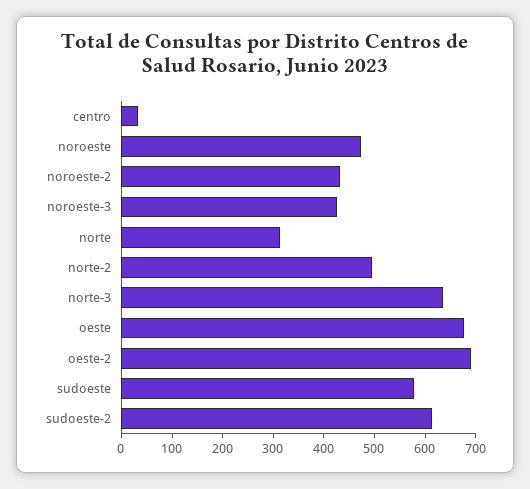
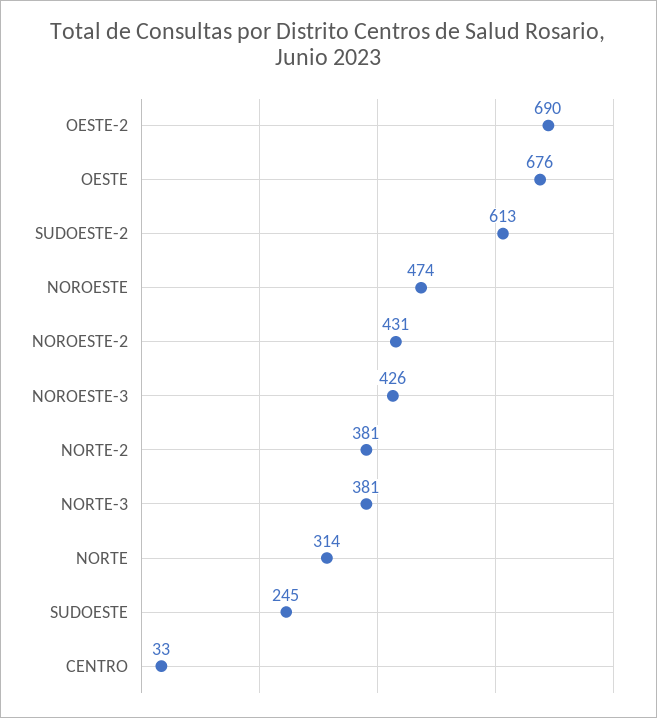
  {
    "centro": 33,
    "noroeste": 474,
    "noroeste-2": 431,
    "noroeste-3": 426,
    "norte": 314,
-   "norte-2": 500,
+   "norte-2": 381,
-   "norte-3": 640,
+   "norte-3": 381,
    "oeste": 676,
    "oeste-2": 690,
-   "sudoeste": 580,
+   "sudoeste": 245,
    "sudoeste-2": 613
  }

